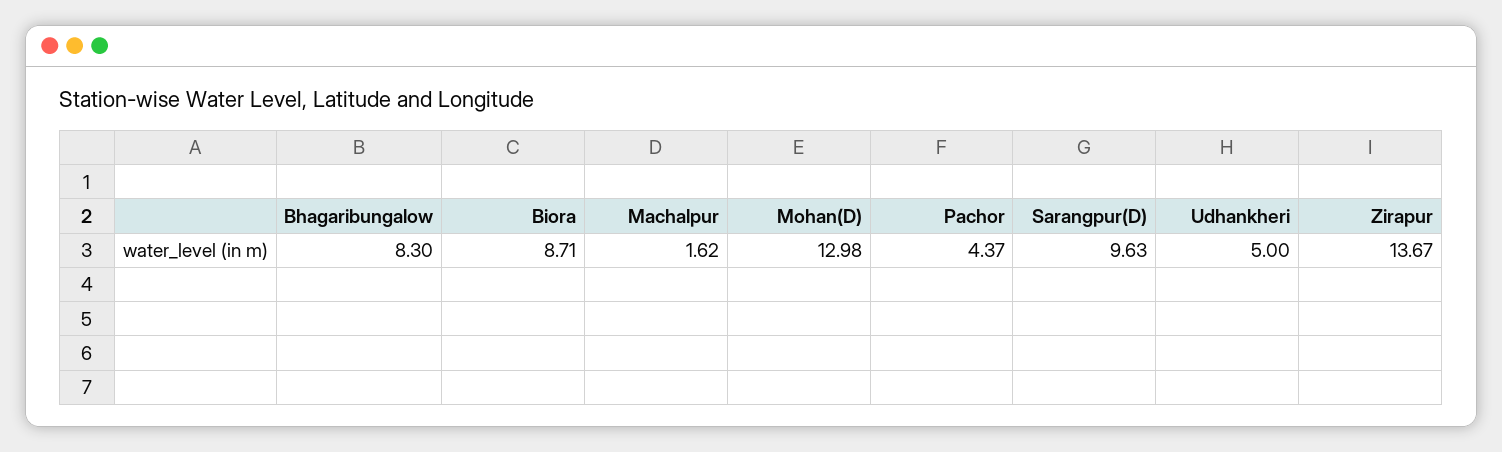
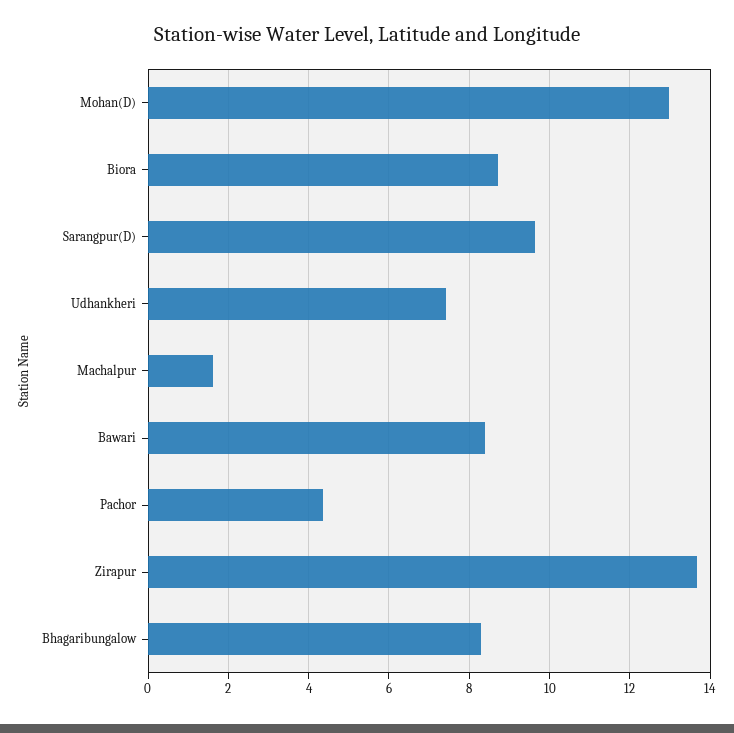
  {
    "Bhagaribungalow": 8.3,
    "Biora": 8.71,
    "Machalpur": 1.62,
    "Mohan(D)": 12.98,
    "Pachor": 4.37,
    "Sarangpur(D)": 9.63,
-   "Udhankheri": 5,
+   "Udhankheri": 7.4,
-   "Zirapur": 13.67
+   "Zirapur": 13.67,
+   "Bawari": 8.4
  }

